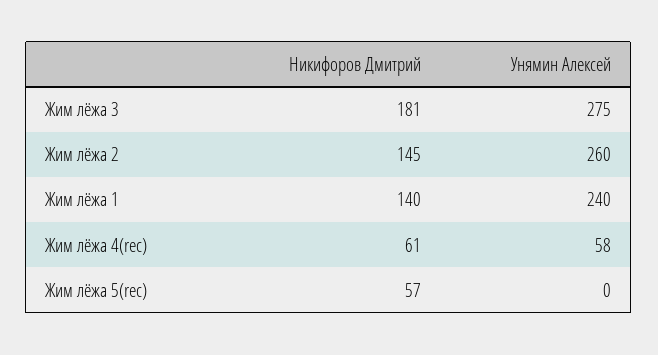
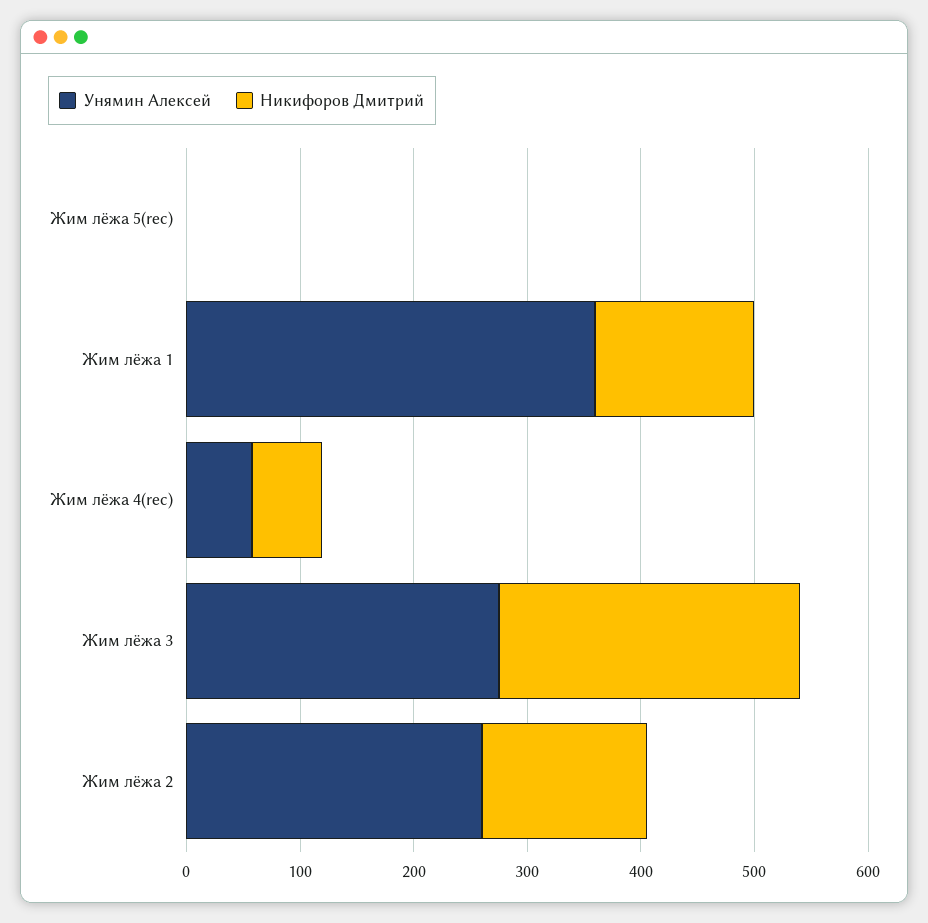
  {
    "Никифоров Дмитрий": {
-     "Жим лёжа 3": 181,
+     "Жим лёжа 3": 260,
      "Жим лёжа 2": 145,
      "Жим лёжа 1": 140,
      "Жим лёжа 4(rec)": 61,
-     "Жим лёжа 5(rec)": 57
+     "Жим лёжа 5(rec)": 0
    },
    "Унямин Алексей": {
      "Жим лёжа 3": 275,
      "Жим лёжа 2": 260,
-     "Жим лёжа 1": 240,
+     "Жим лёжа 1": 360,
      "Жим лёжа 4(rec)": 58,
      "Жим лёжа 5(rec)": 0
    }
  }

